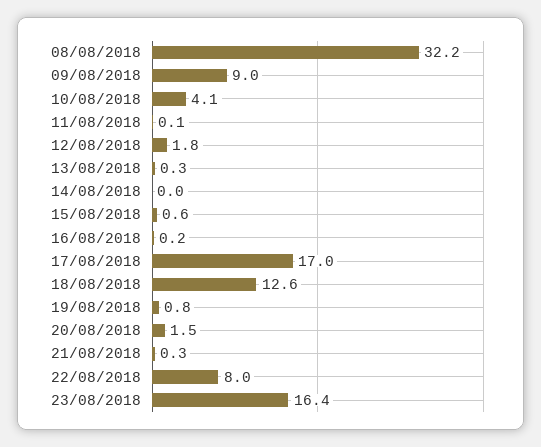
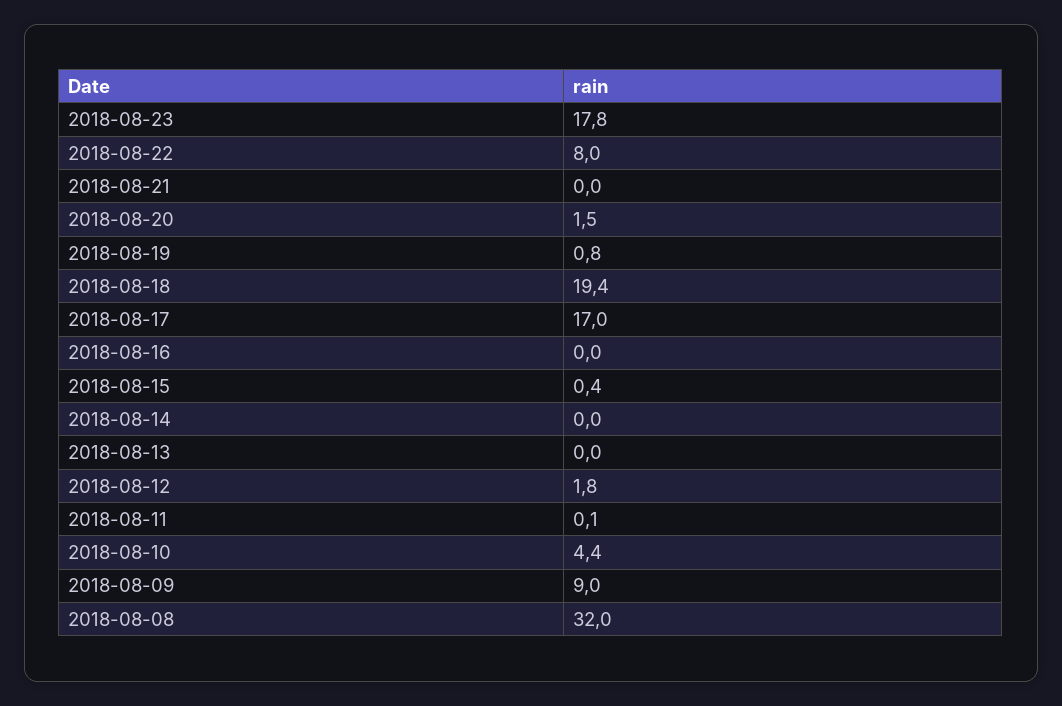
  {
-   "08/08/2018": 32.2,
+   "08/08/2018": 32,
    "09/08/2018": 9,
-   "10/08/2018": 4.1,
+   "10/08/2018": 4.4,
    "11/08/2018": 0.1,
    "12/08/2018": 1.8,
-   "13/08/2018": 0.3,
+   "13/08/2018": 0,
    "14/08/2018": 0,
-   "15/08/2018": 0.6,
+   "15/08/2018": 0.4,
-   "16/08/2018": 0.2,
+   "16/08/2018": 0,
    "17/08/2018": 17,
-   "18/08/2018": 12.6,
+   "18/08/2018": 19.4,
    "19/08/2018": 0.8,
    "20/08/2018": 1.5,
-   "21/08/2018": 0.3,
+   "21/08/2018": 0,
    "22/08/2018": 8,
-   "23/08/2018": 16.4
+   "23/08/2018": 17.8
  }

